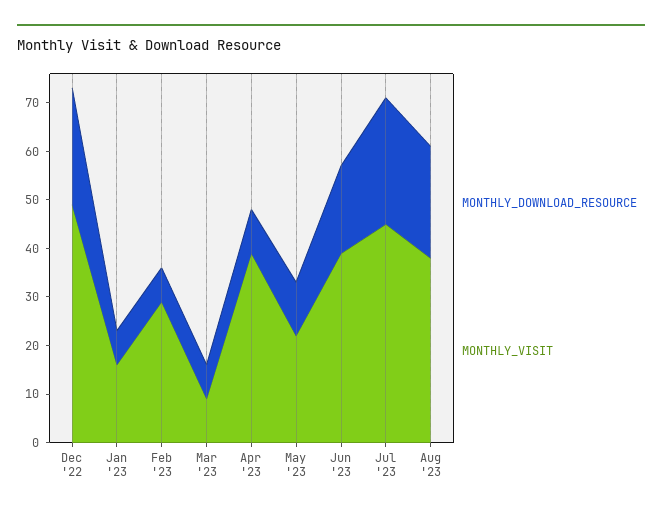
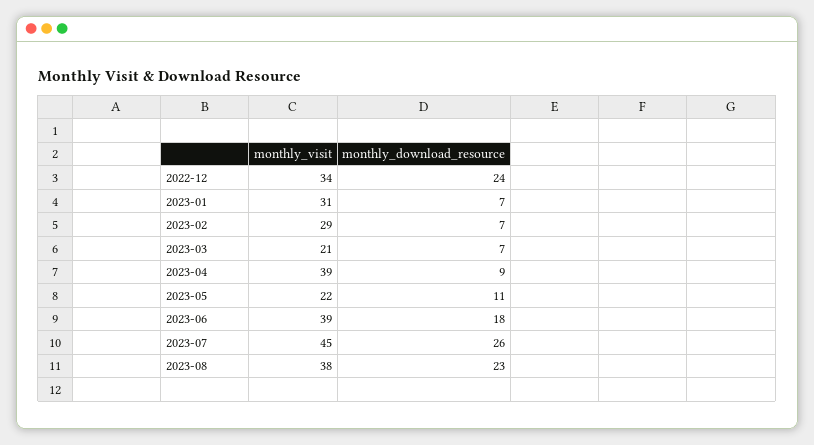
  {
    "MONTHLY_DOWNLOAD_RESOURCE": {
      "Dec '22": 24,
      "Jan '23": 7,
      "Feb '23": 7,
      "Mar '23": 7,
      "Apr '23": 9,
      "May '23": 11,
      "Jun '23": 18,
      "Jul '23": 26,
      "Aug '23": 23
    },
    "MONTHLY_VISIT": {
-     "Dec '22": 50,
+     "Dec '22": 34,
-     "Jan '23": 15,
+     "Jan '23": 31,
      "Feb '23": 29,
-     "Mar '23": 10,
+     "Mar '23": 21,
      "Apr '23": 39,
      "May '23": 22,
      "Jun '23": 39,
      "Jul '23": 45,
      "Aug '23": 38
    }
  }

